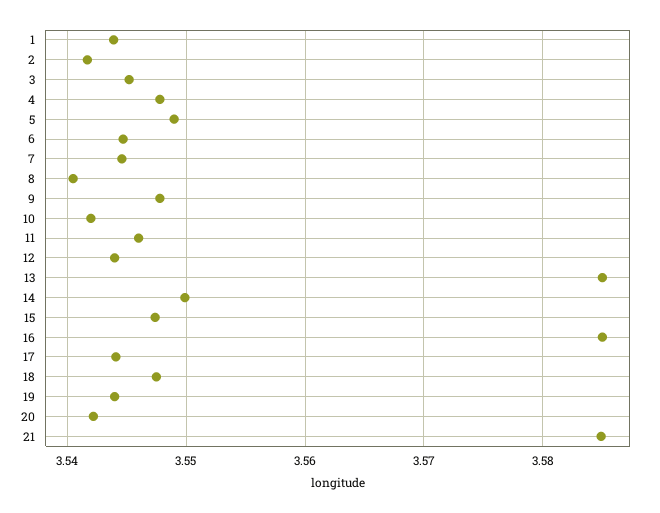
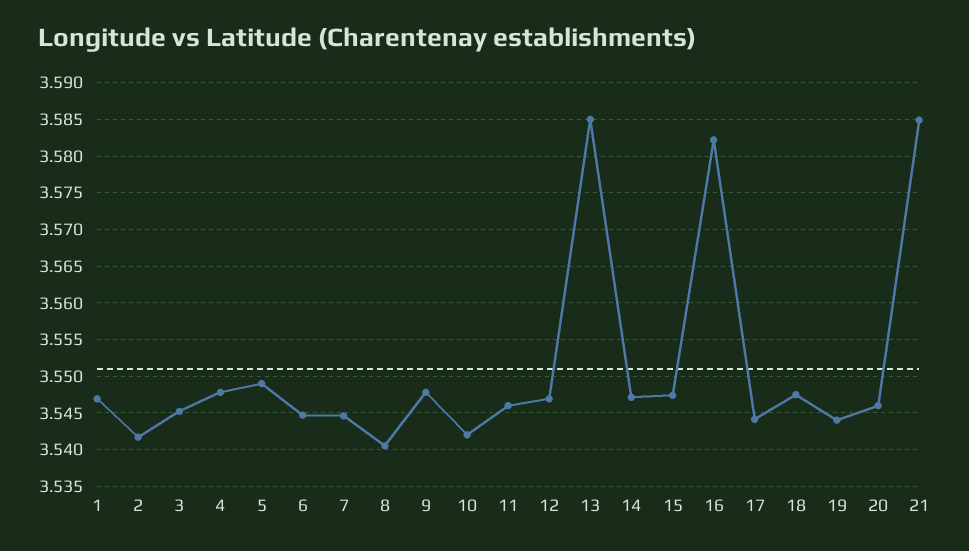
  {
-   "1": 3.544,
+   "1": 3.547,
    "2": 3.542,
    "3": 3.545,
    "4": 3.548,
    "5": 3.549,
    "6": 3.545,
    "7": 3.545,
    "8": 3.541,
    "9": 3.548,
    "10": 3.542,
    "11": 3.546,
-   "12": 3.544,
+   "12": 3.547,
    "13": 3.585,
-   "14": 3.55,
+   "14": 3.547,
    "15": 3.547,
-   "16": 3.585,
+   "16": 3.582,
    "17": 3.544,
    "18": 3.548,
    "19": 3.544,
-   "20": 3.542,
+   "20": 3.546,
    "21": 3.585
  }

